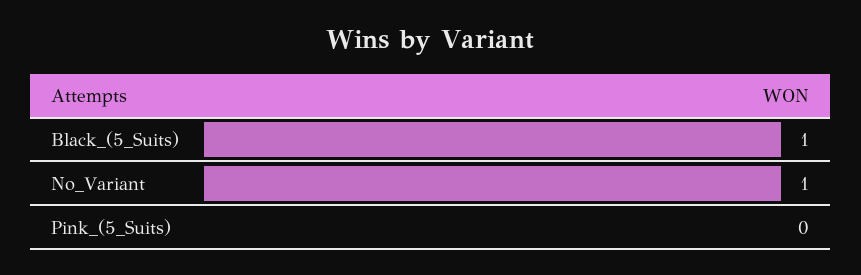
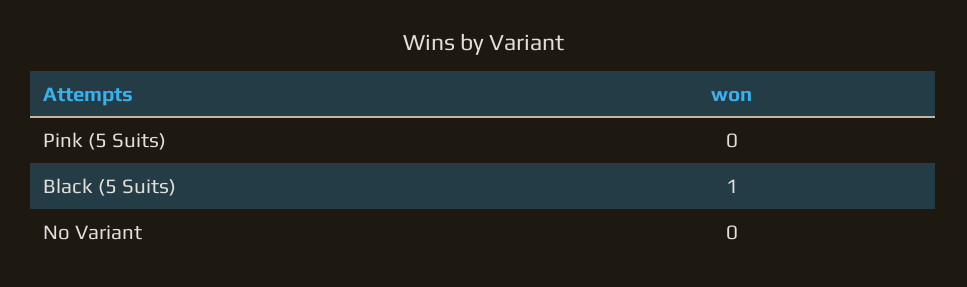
  {
    "Black_(5_Suits)": 1,
-   "No_Variant": 1,
+   "No_Variant": 0,
    "Pink_(5_Suits)": 0
  }

